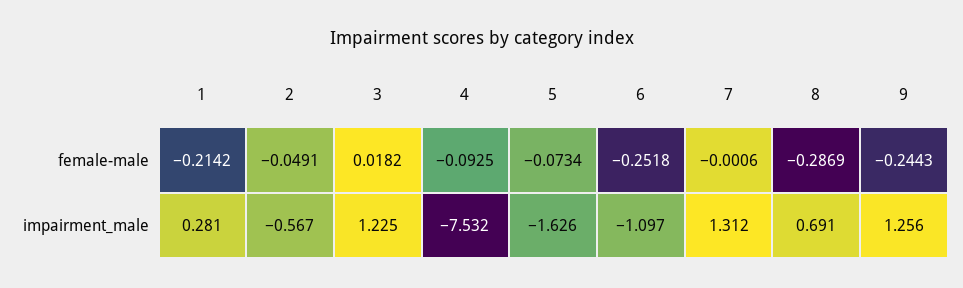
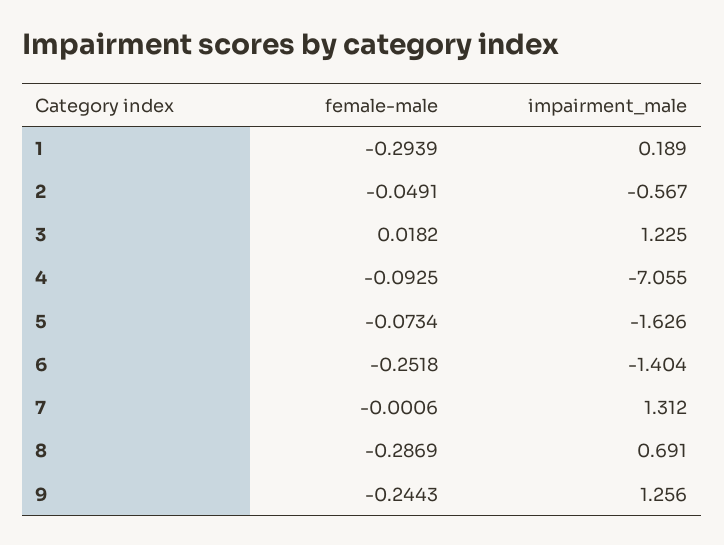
  {
    "1": {
-     "female-male": -0.2142,
+     "female-male": -0.2939,
-     "impairment_male": 0.281
+     "impairment_male": 0.189
    },
    "2": {
      "female-male": -0.0491,
      "impairment_male": -0.567
    },
    "3": {
      "female-male": 0.0182,
      "impairment_male": 1.225
    },
    "4": {
      "female-male": -0.0925,
-     "impairment_male": -7.532
+     "impairment_male": -7.055
    },
    "5": {
      "female-male": -0.0734,
      "impairment_male": -1.626
    },
    "6": {
      "female-male": -0.2518,
-     "impairment_male": -1.097
+     "impairment_male": -1.404
    },
    "7": {
      "female-male": -0.0006,
      "impairment_male": 1.312
    },
    "8": {
      "female-male": -0.2869,
      "impairment_male": 0.691
    },
    "9": {
      "female-male": -0.2443,
      "impairment_male": 1.256
    }
  }

